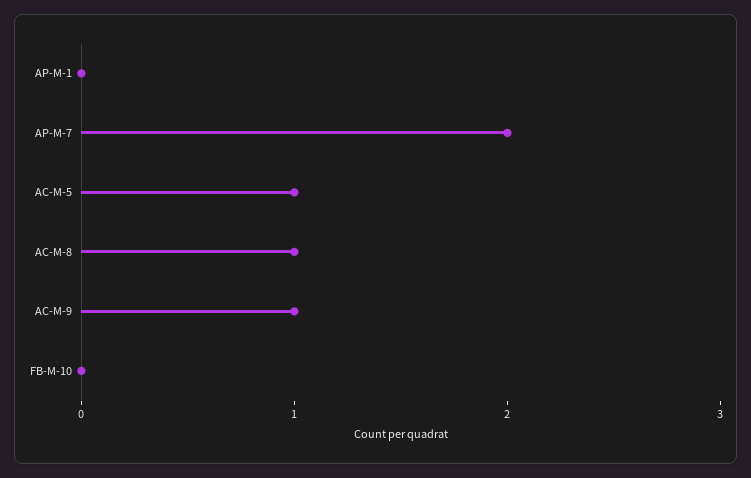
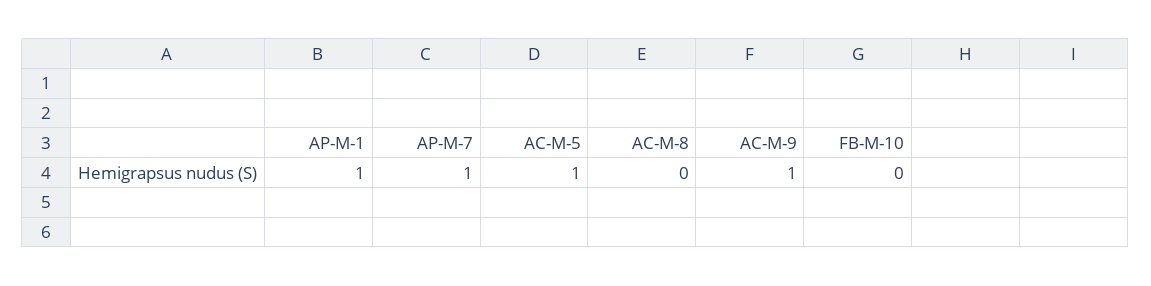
  {
-   "AP-M-1": 0,
+   "AP-M-1": 1,
-   "AP-M-7": 2,
+   "AP-M-7": 1,
    "AC-M-5": 1,
-   "AC-M-8": 1,
+   "AC-M-8": 0,
    "AC-M-9": 1,
    "FB-M-10": 0
  }

